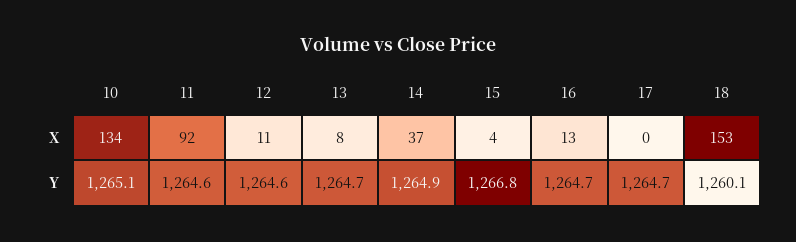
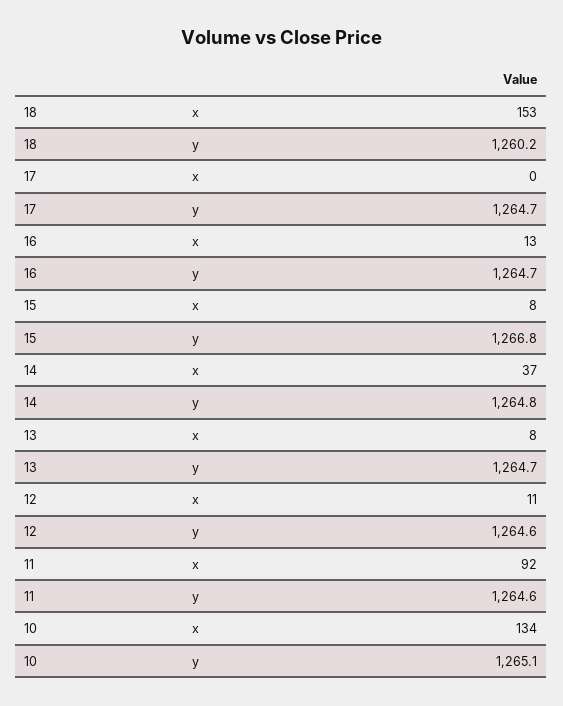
  {
    "10": {
      "X": 134,
      "Y": 1265.1
    },
    "11": {
      "X": 92,
      "Y": 1264.6
    },
    "12": {
      "X": 11,
      "Y": 1264.6
    },
    "13": {
      "X": 8,
      "Y": 1264.7
    },
    "14": {
      "X": 37,
-     "Y": 1264.9
+     "Y": 1264.8
    },
    "15": {
-     "X": 4,
+     "X": 8,
      "Y": 1266.8
    },
    "16": {
      "X": 13,
      "Y": 1264.7
    },
    "17": {
      "X": 0,
      "Y": 1264.7
    },
    "18": {
      "X": 153,
-     "Y": 1260.1
+     "Y": 1260.2
    }
  }

